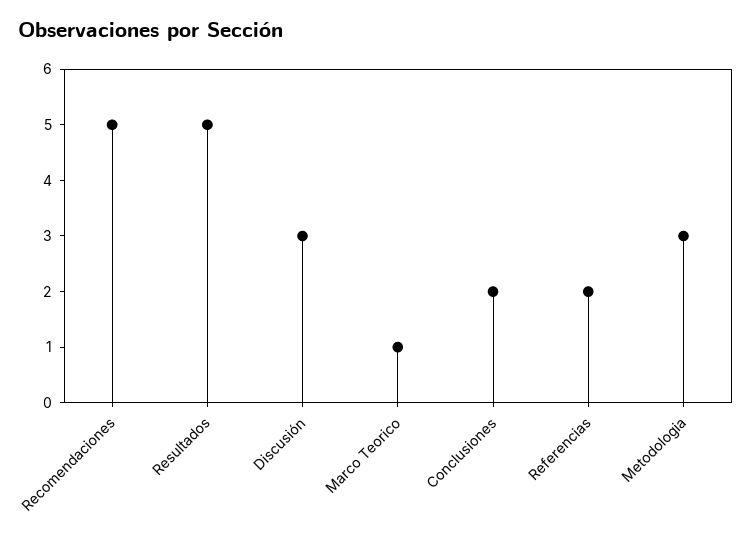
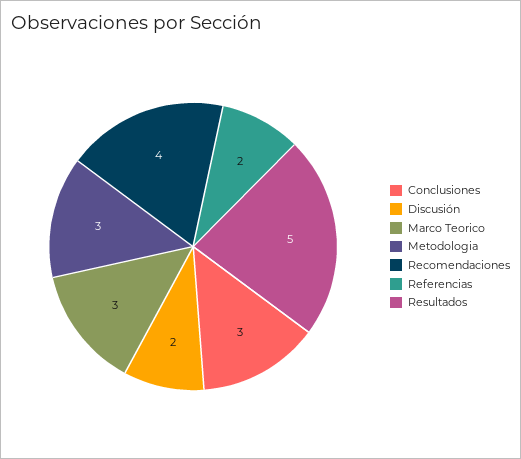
  {
-   "Recomendaciones": 5,
+   "Recomendaciones": 4,
    "Resultados": 5,
-   "Discusión": 3,
+   "Discusión": 2,
-   "Marco Teorico": 1,
+   "Marco Teorico": 3,
-   "Conclusiones": 2,
+   "Conclusiones": 3,
    "Referencias": 2,
    "Metodologia": 3
  }

